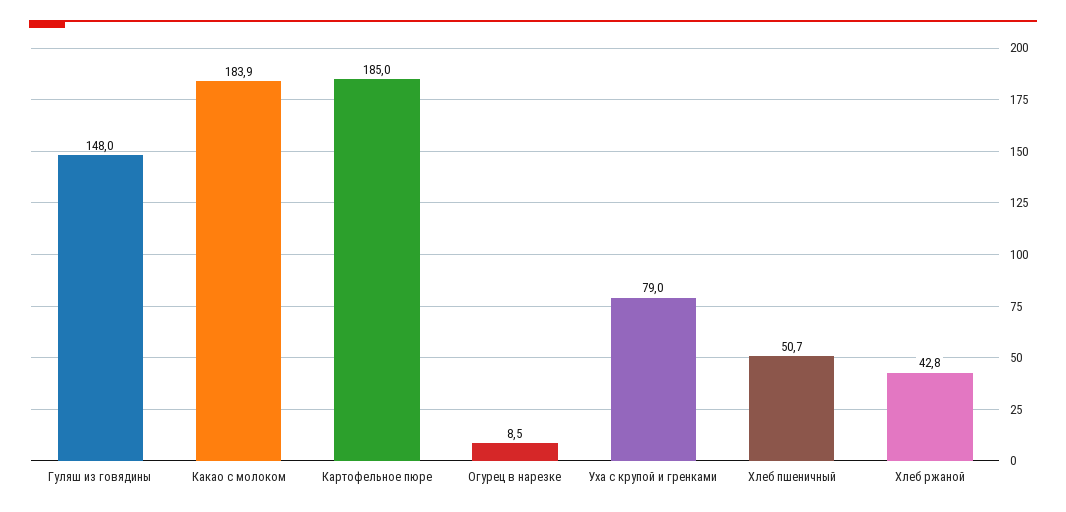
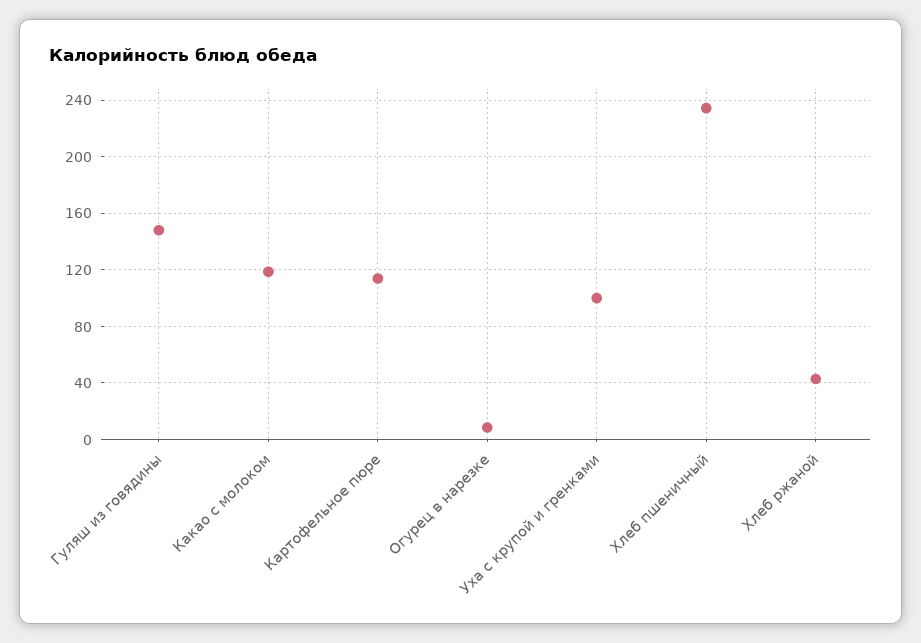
  {
    "Гуляш из говядины": 148,
-   "Какао с молоком": 183.9,
+   "Какао с молоком": 120,
-   "Картофельное пюре": 185,
+   "Картофельное пюре": 115,
    "Огурец в нарезке": 8.5,
-   "Уха с крупой и гренками": 79,
+   "Уха с крупой и гренками": 100,
-   "Хлеб пшеничный": 50.7,
+   "Хлеб пшеничный": 235,
    "Хлеб ржаной": 42.8
  }

